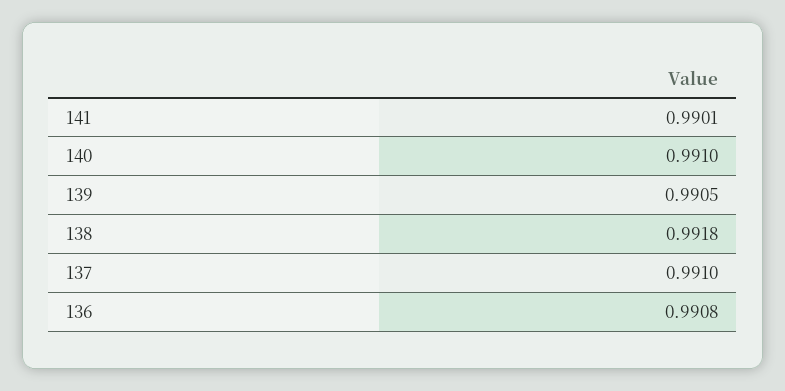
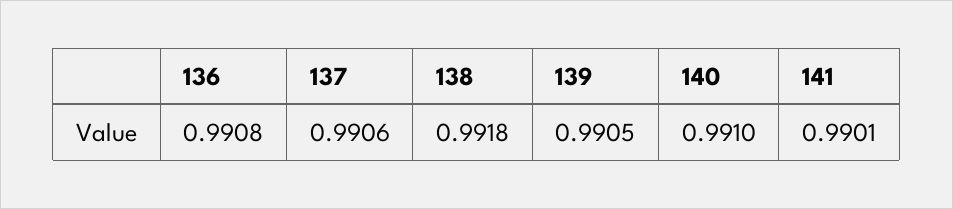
  {
    "141": 0.9901,
    "140": 0.991,
    "139": 0.9905,
    "138": 0.9918,
-   "137": 0.991,
+   "137": 0.9906,
    "136": 0.9908
  }

